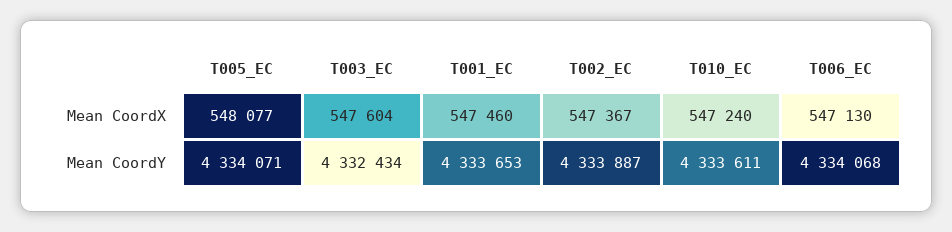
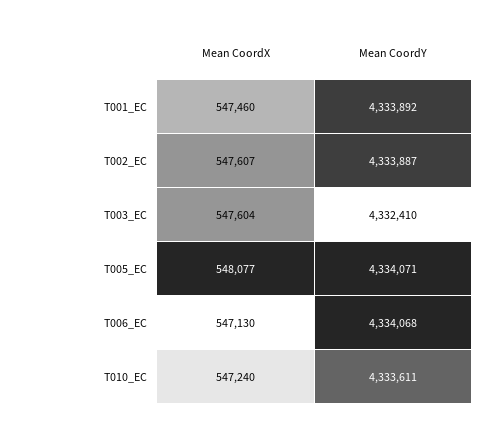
  {
    "T005_EC": {
      "Mean CoordX": 548077,
      "Mean CoordY": 4334071
    },
    "T003_EC": {
      "Mean CoordX": 547604,
-     "Mean CoordY": 4332434
+     "Mean CoordY": 4332410
    },
    "T001_EC": {
      "Mean CoordX": 547460,
-     "Mean CoordY": 4333653
+     "Mean CoordY": 4333892
    },
    "T002_EC": {
-     "Mean CoordX": 547367,
+     "Mean CoordX": 547607,
      "Mean CoordY": 4333887
    },
    "T010_EC": {
      "Mean CoordX": 547240,
      "Mean CoordY": 4333611
    },
    "T006_EC": {
      "Mean CoordX": 547130,
      "Mean CoordY": 4334068
    }
  }

